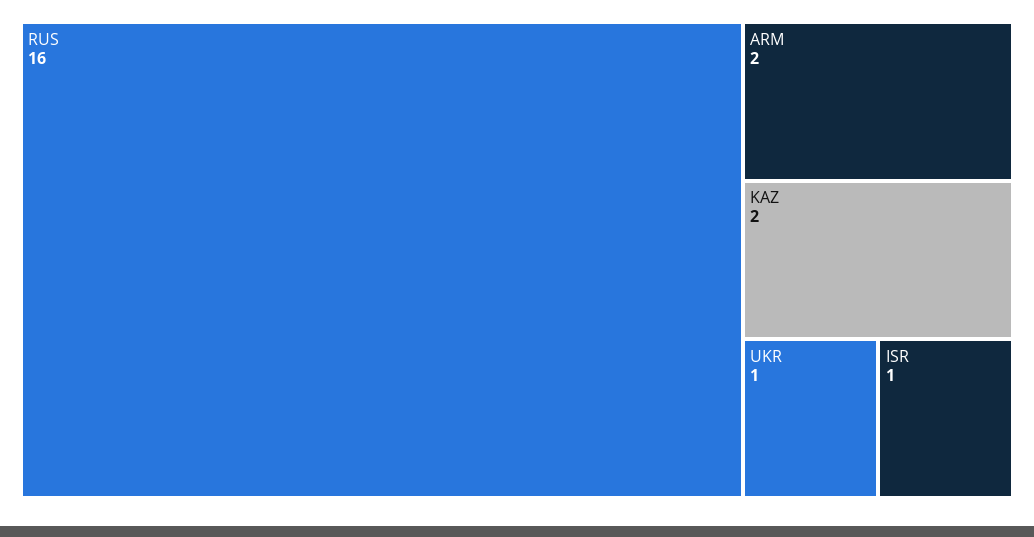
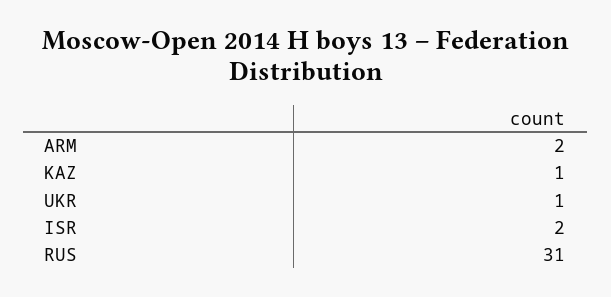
  {
-   "RUS": 16,
+   "RUS": 31,
    "ARM": 2,
-   "KAZ": 2,
+   "KAZ": 1,
    "UKR": 1,
-   "ISR": 1
+   "ISR": 2
  }

